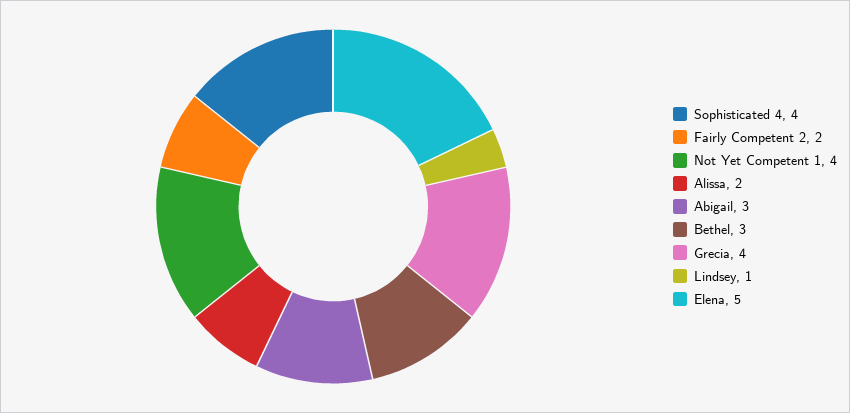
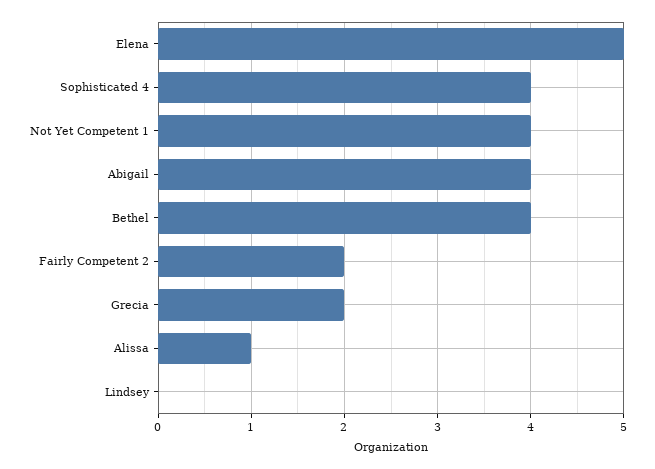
  {
    "Sophisticated 4": 4,
    "Fairly Competent 2": 2,
    "Not Yet Competent 1": 4,
-   "Alissa": 2,
+   "Alissa": 1,
-   "Abigail": 3,
+   "Abigail": 4,
-   "Bethel": 3,
+   "Bethel": 4,
-   "Grecia": 4,
+   "Grecia": 2,
-   "Lindsey": 1,
+   "Lindsey": 0,
    "Elena": 5
  }

